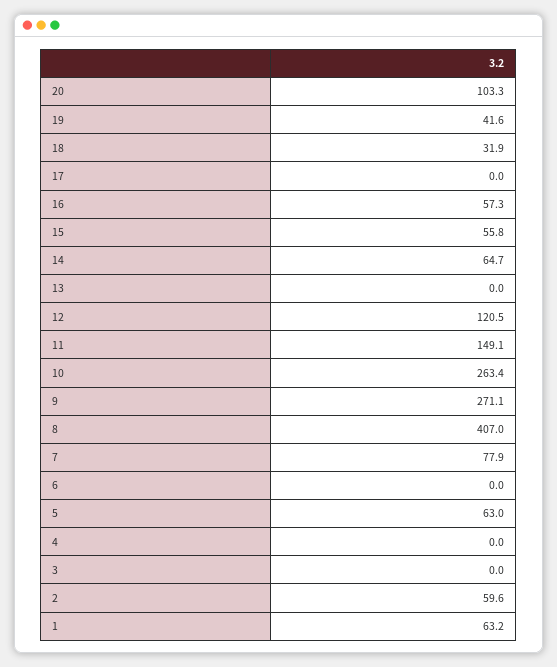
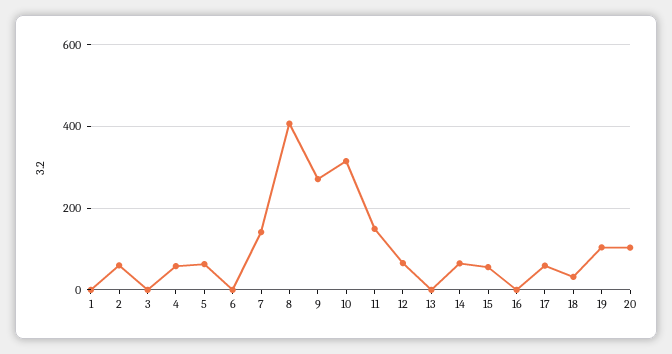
  {
    "20": 103.3,
-   "19": 41.6,
+   "19": 100,
    "18": 31.9,
-   "17": 0,
+   "17": 60,
-   "16": 57.3,
+   "16": 0,
    "15": 55.8,
    "14": 64.7,
    "13": 0,
-   "12": 120.5,
+   "12": 60,
    "11": 149.1,
-   "10": 263.4,
+   "10": 320,
    "9": 271.1,
    "8": 407,
-   "7": 77.9,
+   "7": 140,
    "6": 0,
    "5": 63,
-   "4": 0,
+   "4": 60,
    "3": 0,
    "2": 59.6,
-   "1": 63.2
+   "1": 0
  }

